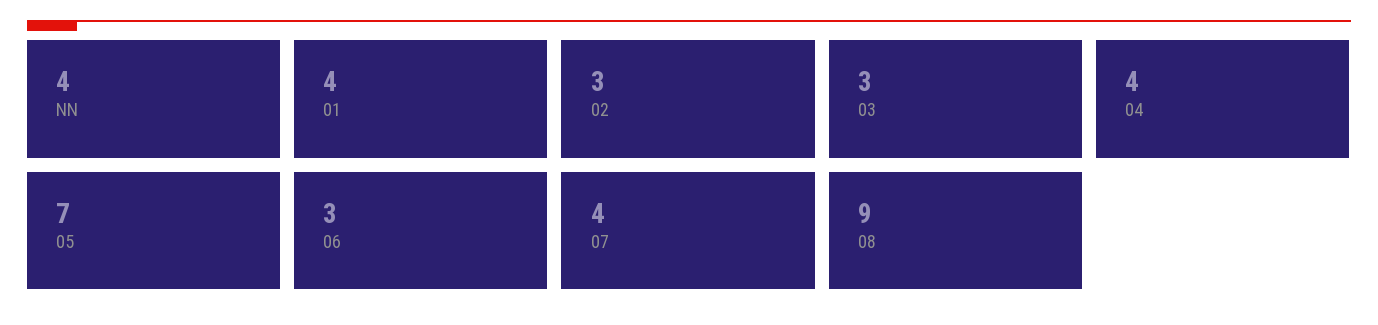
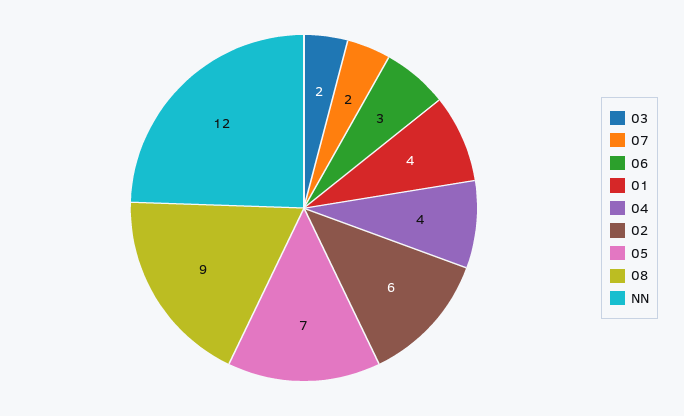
  {
-   "NN": 4,
+   "NN": 12,
    "01": 4,
-   "02": 3,
+   "02": 6,
-   "03": 3,
+   "03": 2,
    "04": 4,
    "05": 7,
    "06": 3,
-   "07": 4,
+   "07": 2,
    "08": 9
  }

